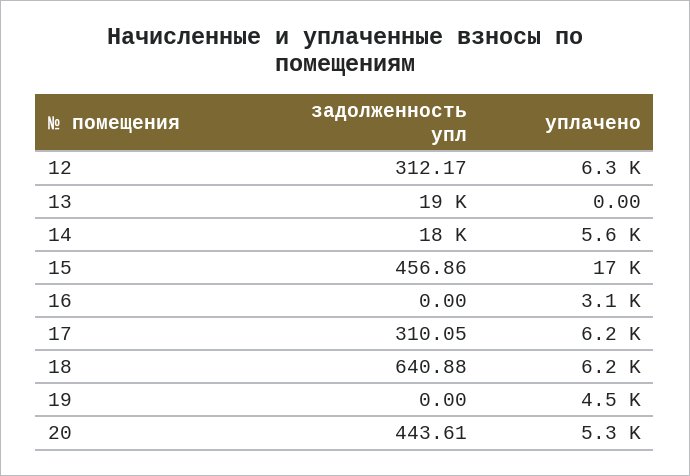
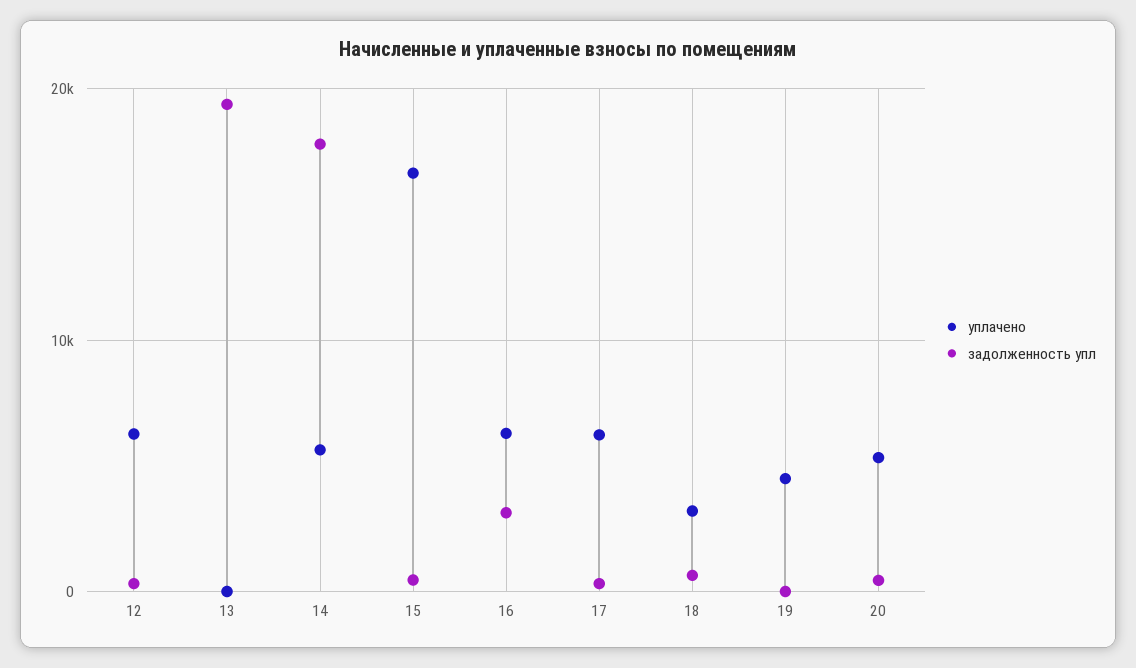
  {
    "задолженность упл": {
      "12": 312.17,
      "13": 19000,
      "14": 18000,
      "15": 456.86,
-     "16": 0,
+     "16": 3000,
      "17": 310.05,
      "18": 640.88,
      "19": 0,
      "20": 443.61
    },
    "уплачено": {
      "12": 6300,
      "13": 0,
      "14": 5600,
      "15": 17000,
-     "16": 3100,
+     "16": 6000,
      "17": 6200,
-     "18": 6200,
+     "18": 3000,
      "19": 4500,
      "20": 5300
    }
  }

